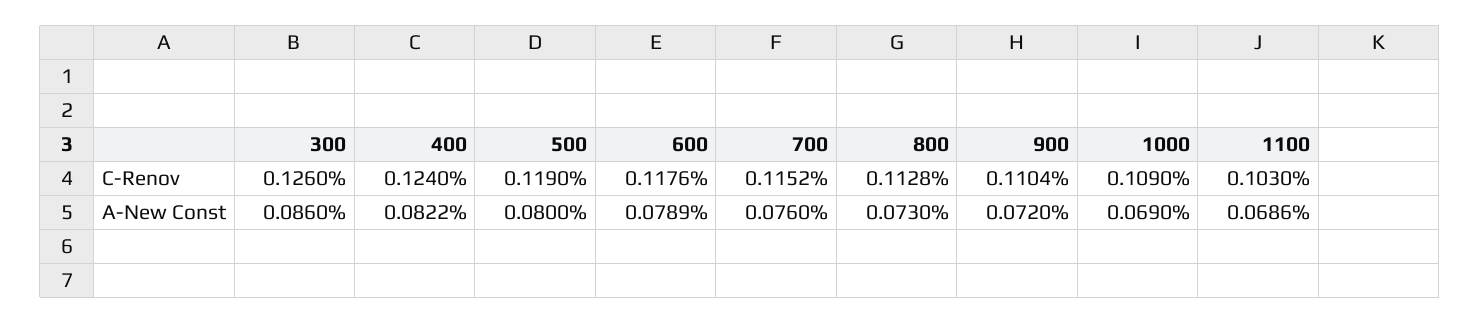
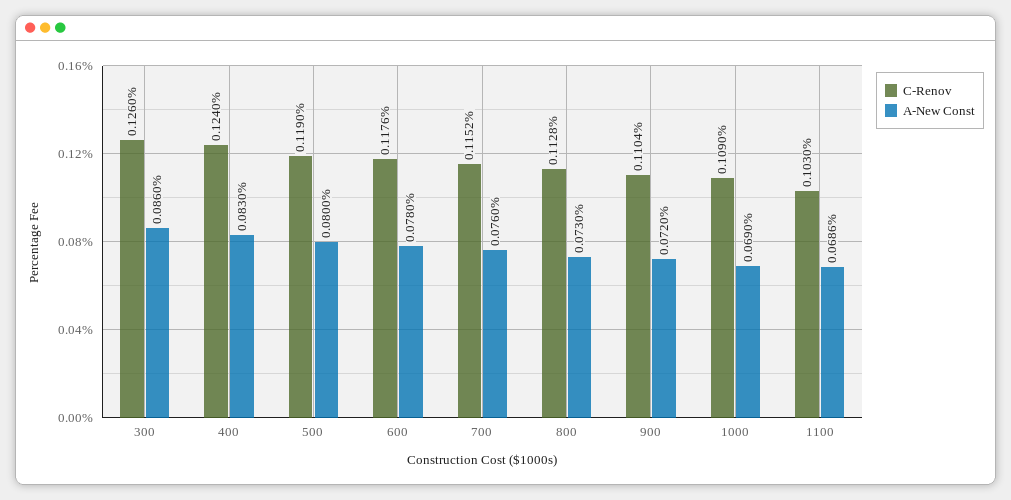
  {
    "C-Renov": {
      "300": 0.126,
      "400": 0.124,
      "500": 0.119,
      "600": 0.1176,
      "700": 0.1152,
      "800": 0.1128,
      "900": 0.1104,
      "1000": 0.109,
      "1100": 0.103
    },
    "A-New Const": {
      "300": 0.086,
-     "400": 0.0822,
+     "400": 0.083,
      "500": 0.08,
-     "600": 0.0789,
+     "600": 0.078,
      "700": 0.076,
      "800": 0.073,
      "900": 0.072,
      "1000": 0.069,
      "1100": 0.0686
    }
  }

